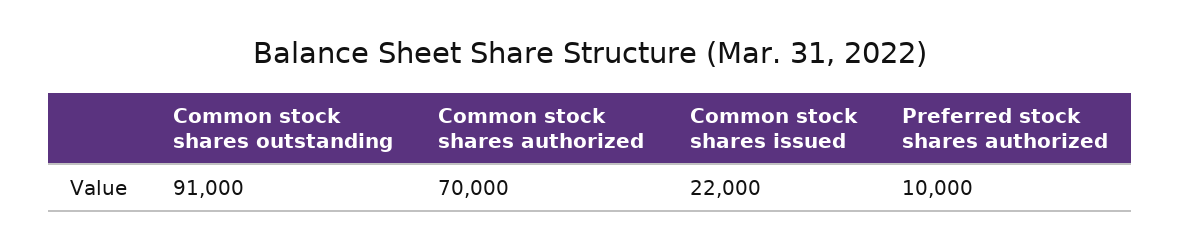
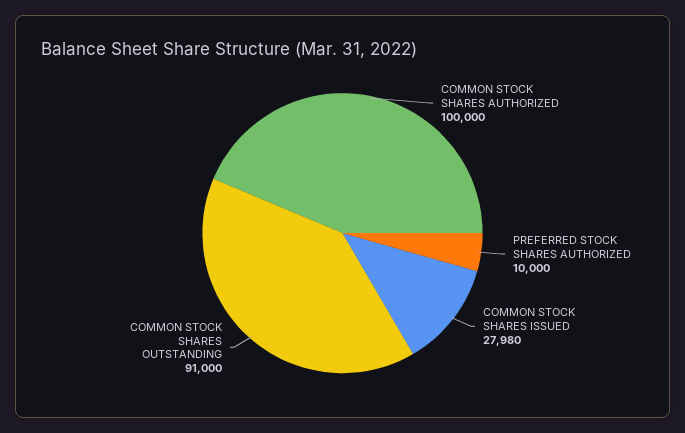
  {
    "Common stock shares outstanding": 91000,
-   "Common stock shares authorized": 70000,
+   "Common stock shares authorized": 100000,
-   "Common stock shares issued": 22000,
+   "Common stock shares issued": 27980,
    "Preferred stock shares authorized": 10000
  }

